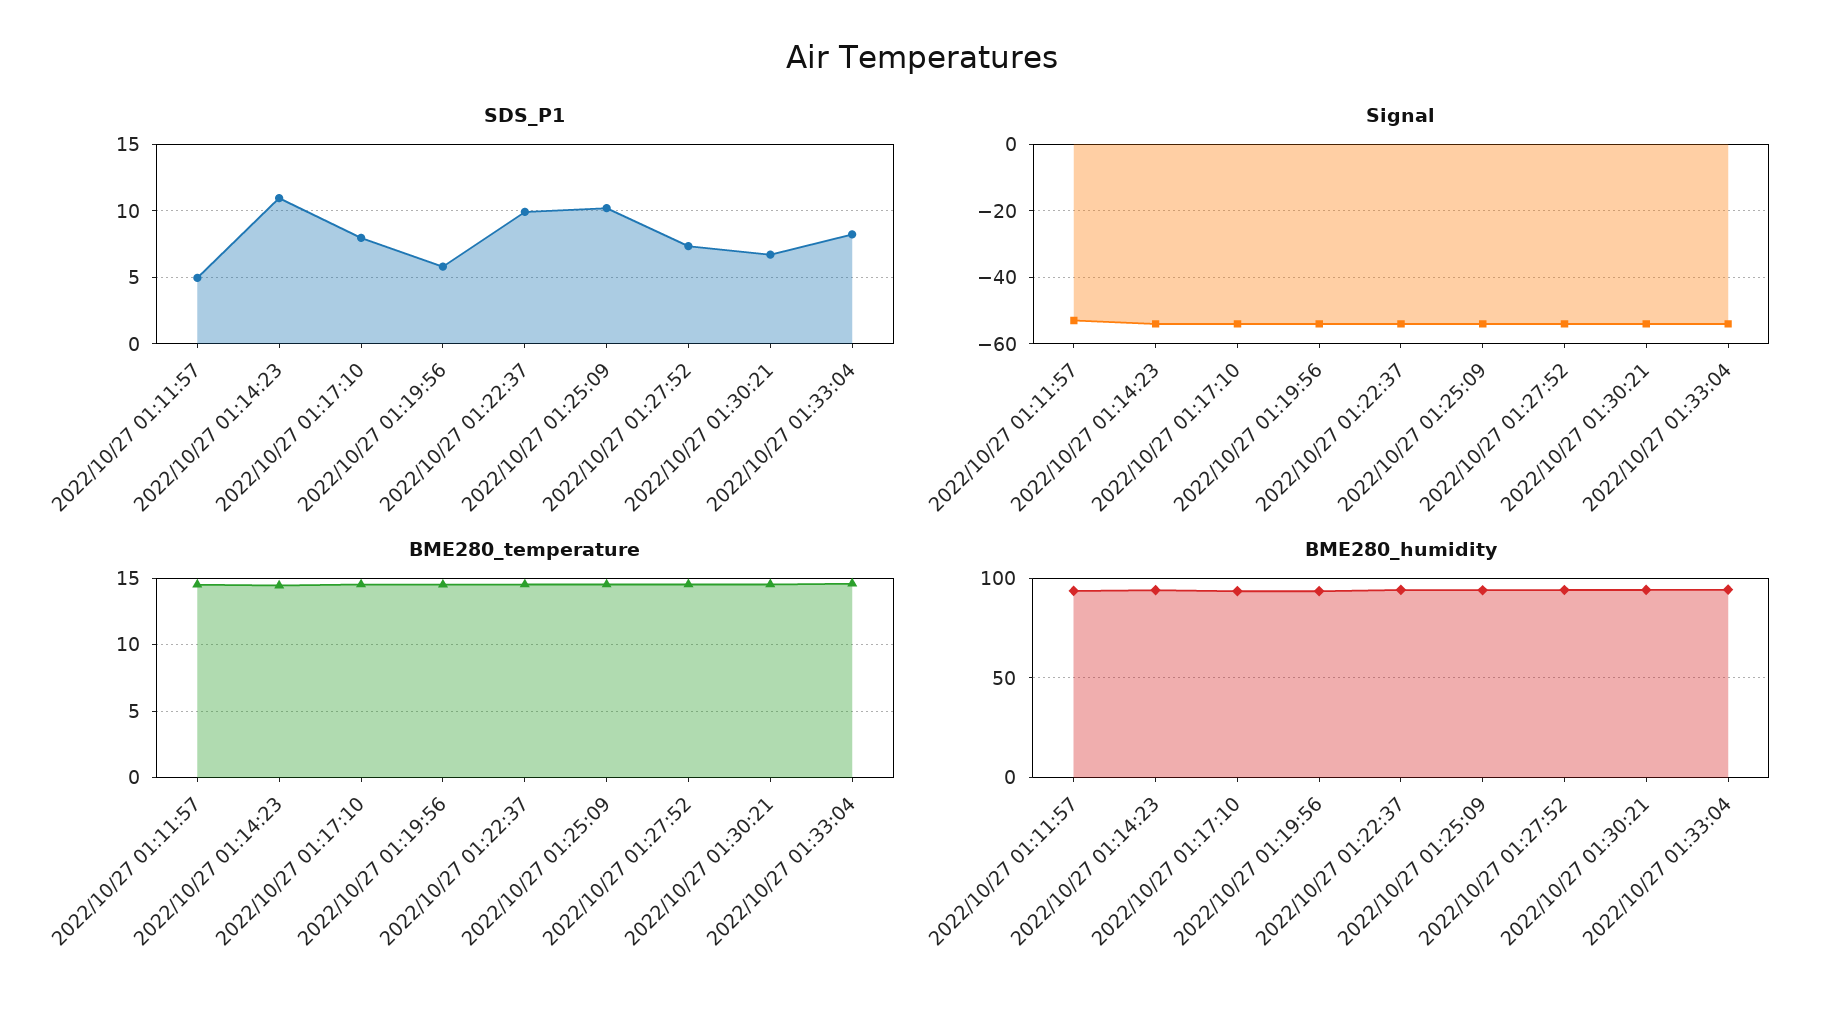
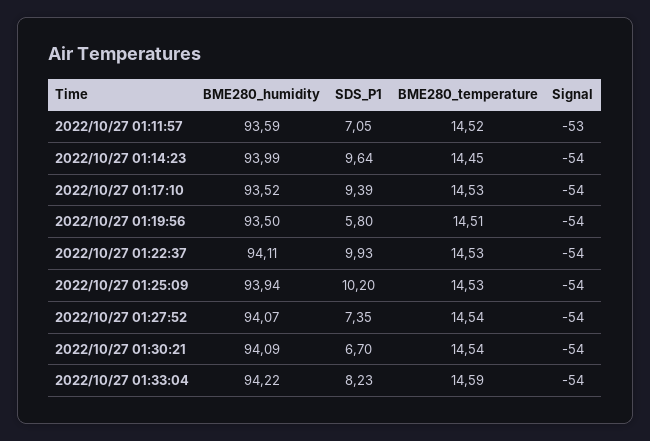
  {
    "SDS_P1": {
-     "2022/10/27 01:11:57": 5,
+     "2022/10/27 01:11:57": 7.05,
-     "2022/10/27 01:14:23": 11,
+     "2022/10/27 01:14:23": 9.64,
-     "2022/10/27 01:17:10": 8,
+     "2022/10/27 01:17:10": 9.39,
      "2022/10/27 01:19:56": 5.8,
      "2022/10/27 01:22:37": 9.93,
      "2022/10/27 01:25:09": 10.2,
      "2022/10/27 01:27:52": 7.35,
      "2022/10/27 01:30:21": 6.7,
      "2022/10/27 01:33:04": 8.23
    },
    "Signal": {
      "2022/10/27 01:11:57": -53,
      "2022/10/27 01:14:23": -54,
      "2022/10/27 01:17:10": -54,
      "2022/10/27 01:19:56": -54,
      "2022/10/27 01:22:37": -54,
      "2022/10/27 01:25:09": -54,
      "2022/10/27 01:27:52": -54,
      "2022/10/27 01:30:21": -54,
      "2022/10/27 01:33:04": -54
    },
    "BME280_temperature": {
      "2022/10/27 01:11:57": 14.52,
      "2022/10/27 01:14:23": 14.45,
      "2022/10/27 01:17:10": 14.53,
      "2022/10/27 01:19:56": 14.51,
      "2022/10/27 01:22:37": 14.53,
      "2022/10/27 01:25:09": 14.53,
      "2022/10/27 01:27:52": 14.54,
      "2022/10/27 01:30:21": 14.54,
      "2022/10/27 01:33:04": 14.59
    },
    "BME280_humidity": {
      "2022/10/27 01:11:57": 93.59,
      "2022/10/27 01:14:23": 93.99,
      "2022/10/27 01:17:10": 93.52,
      "2022/10/27 01:19:56": 93.5,
      "2022/10/27 01:22:37": 94.11,
      "2022/10/27 01:25:09": 93.94,
      "2022/10/27 01:27:52": 94.07,
      "2022/10/27 01:30:21": 94.09,
      "2022/10/27 01:33:04": 94.22
    }
  }

